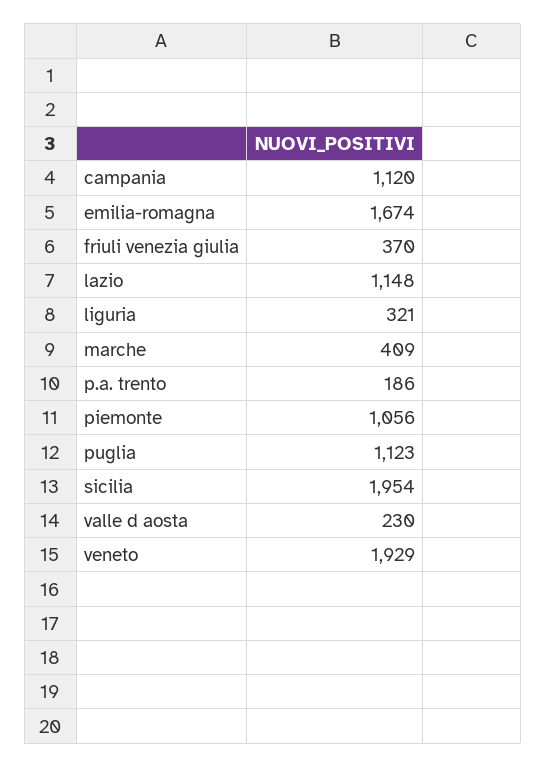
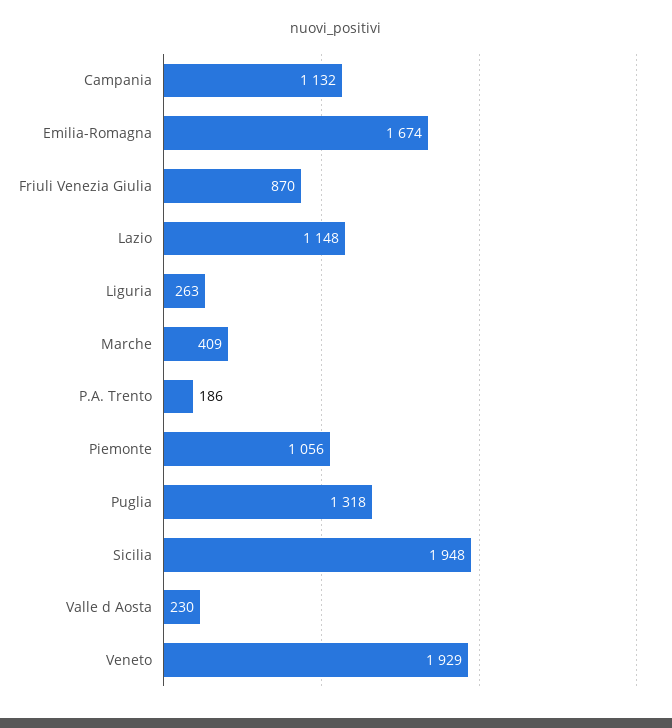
  {
-   "campania": 1120,
+   "campania": 1132,
    "emilia-romagna": 1674,
-   "friuli venezia giulia": 370,
+   "friuli venezia giulia": 870,
    "lazio": 1148,
-   "liguria": 321,
+   "liguria": 263,
    "marche": 409,
    "p.a. trento": 186,
    "piemonte": 1056,
-   "puglia": 1123,
+   "puglia": 1318,
-   "sicilia": 1954,
+   "sicilia": 1948,
    "valle d aosta": 230,
    "veneto": 1929
  }

